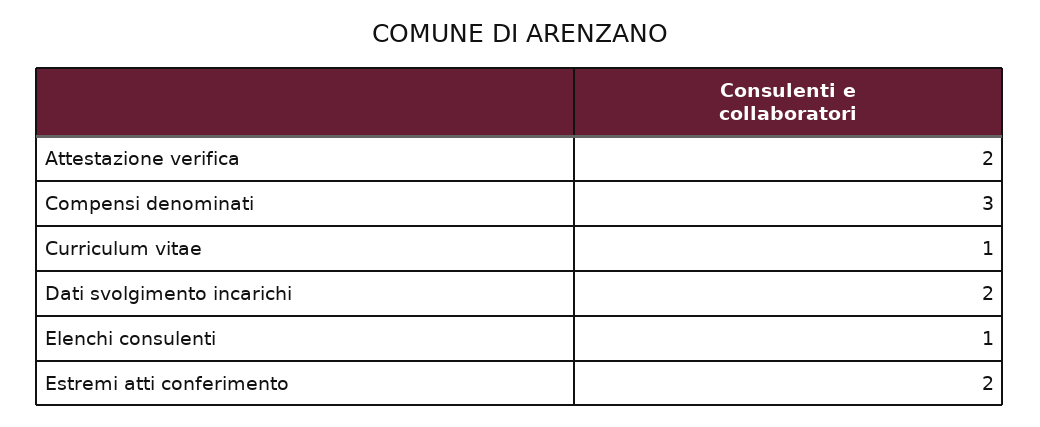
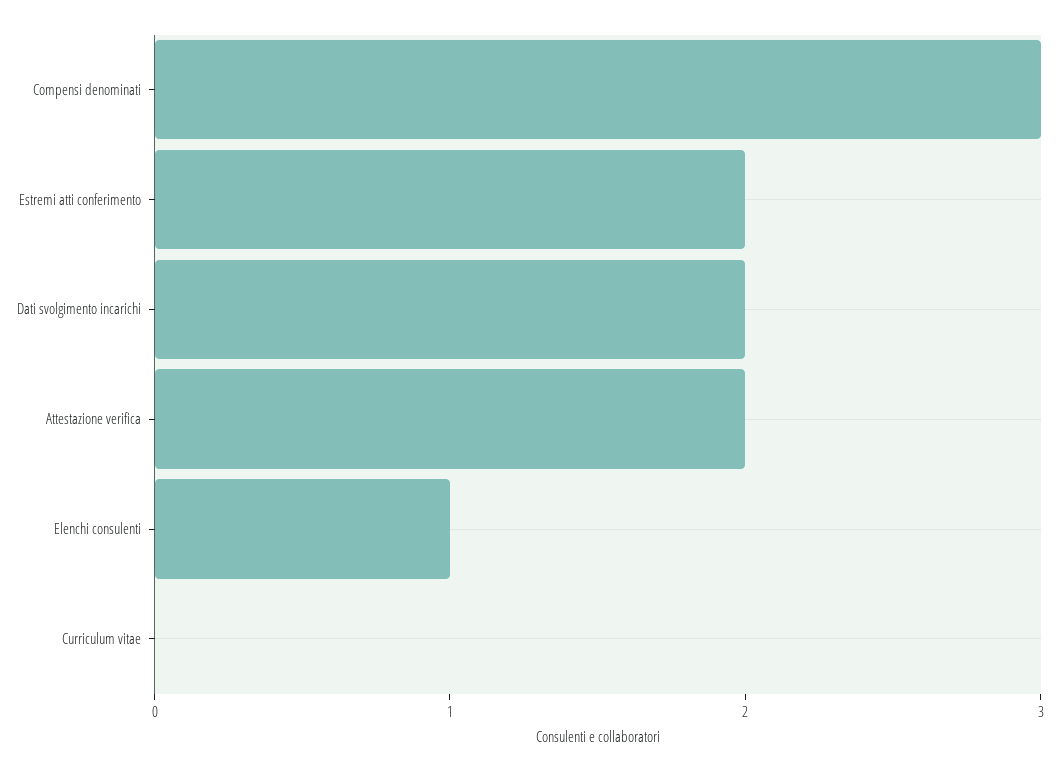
  {
    "Attestazione verifica": 2,
    "Compensi denominati": 3,
-   "Curriculum vitae": 1,
+   "Curriculum vitae": 0,
    "Dati svolgimento incarichi": 2,
    "Elenchi consulenti": 1,
    "Estremi atti conferimento": 2
  }

